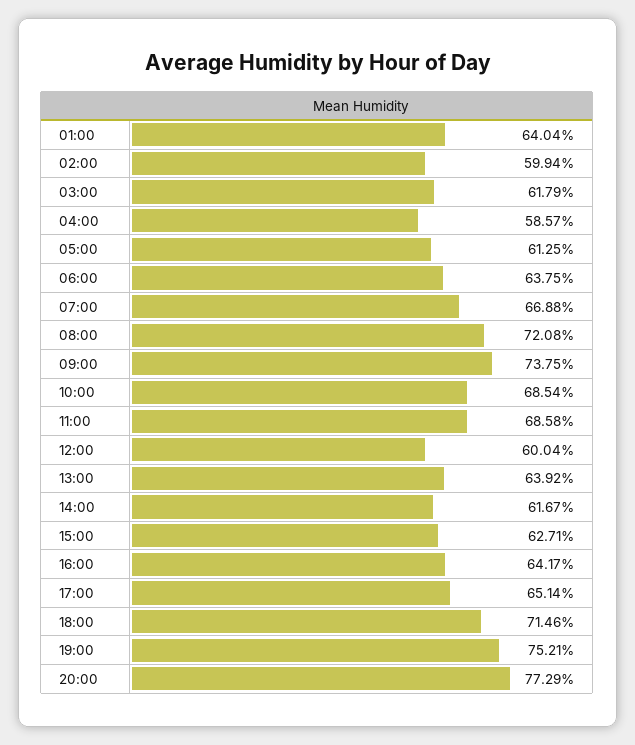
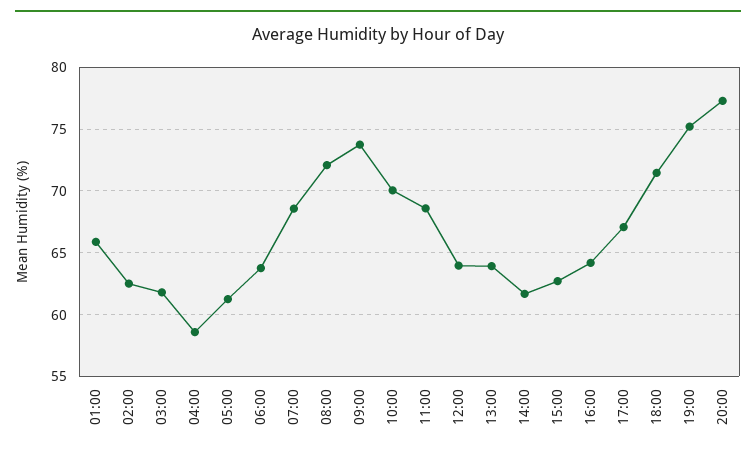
  {
-   "01:00": 64.04,
+   "01:00": 66,
-   "02:00": 59.94,
+   "02:00": 62.5,
    "03:00": 61.79,
    "04:00": 58.57,
    "05:00": 61.25,
    "06:00": 63.75,
-   "07:00": 66.88,
+   "07:00": 68.5,
    "08:00": 72.08,
    "09:00": 73.75,
-   "10:00": 68.54,
+   "10:00": 70,
    "11:00": 68.58,
-   "12:00": 60.04,
+   "12:00": 64,
    "13:00": 63.92,
    "14:00": 61.67,
    "15:00": 62.71,
    "16:00": 64.17,
-   "17:00": 65.14,
+   "17:00": 67,
    "18:00": 71.46,
    "19:00": 75.21,
    "20:00": 77.29
  }

